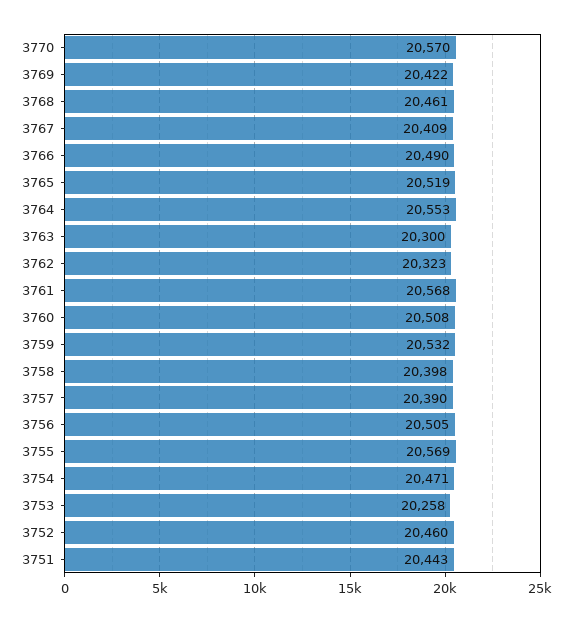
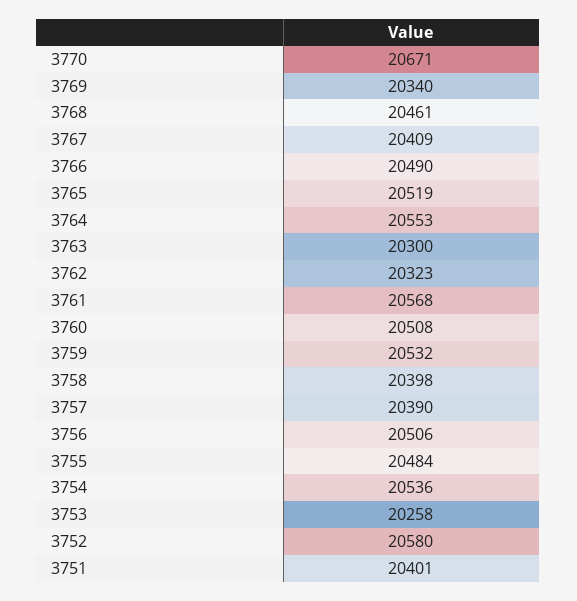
  {
-   "3770": 20570,
+   "3770": 20671,
-   "3769": 20422,
+   "3769": 20340,
    "3768": 20461,
    "3767": 20409,
    "3766": 20490,
    "3765": 20519,
    "3764": 20553,
    "3763": 20300,
    "3762": 20323,
    "3761": 20568,
    "3760": 20508,
    "3759": 20532,
    "3758": 20398,
    "3757": 20390,
-   "3756": 20505,
+   "3756": 20506,
-   "3755": 20569,
+   "3755": 20484,
-   "3754": 20471,
+   "3754": 20536,
    "3753": 20258,
-   "3752": 20460,
+   "3752": 20580,
-   "3751": 20443
+   "3751": 20401
  }

